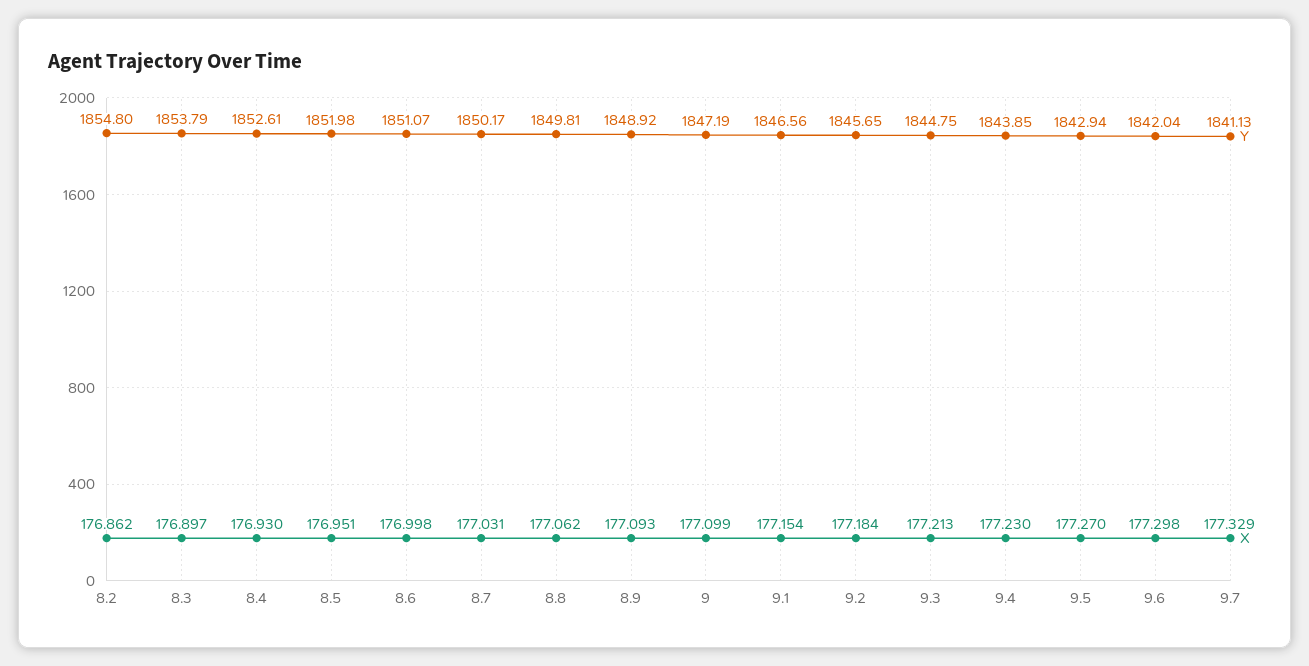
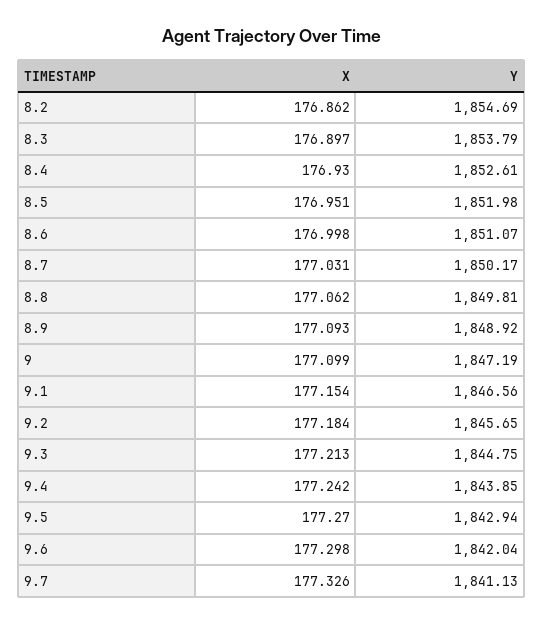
  {
    "Y": {
-     "8.2": 1854.8,
+     "8.2": 1854.69,
      "8.3": 1853.79,
      "8.4": 1852.61,
      "8.5": 1851.98,
      "8.6": 1851.07,
      "8.7": 1850.17,
      "8.8": 1849.81,
      "8.9": 1848.92,
      "9": 1847.19,
      "9.1": 1846.56,
      "9.2": 1845.65,
      "9.3": 1844.75,
      "9.4": 1843.85,
      "9.5": 1842.94,
      "9.6": 1842.04,
      "9.7": 1841.13
    },
    "X": {
      "8.2": 176.862,
      "8.3": 176.897,
      "8.4": 176.93,
      "8.5": 176.951,
      "8.6": 176.998,
      "8.7": 177.031,
      "8.8": 177.062,
      "8.9": 177.093,
      "9": 177.099,
      "9.1": 177.154,
      "9.2": 177.184,
      "9.3": 177.213,
-     "9.4": 177.23,
+     "9.4": 177.242,
      "9.5": 177.27,
      "9.6": 177.298,
-     "9.7": 177.329
+     "9.7": 177.326
    }
  }

